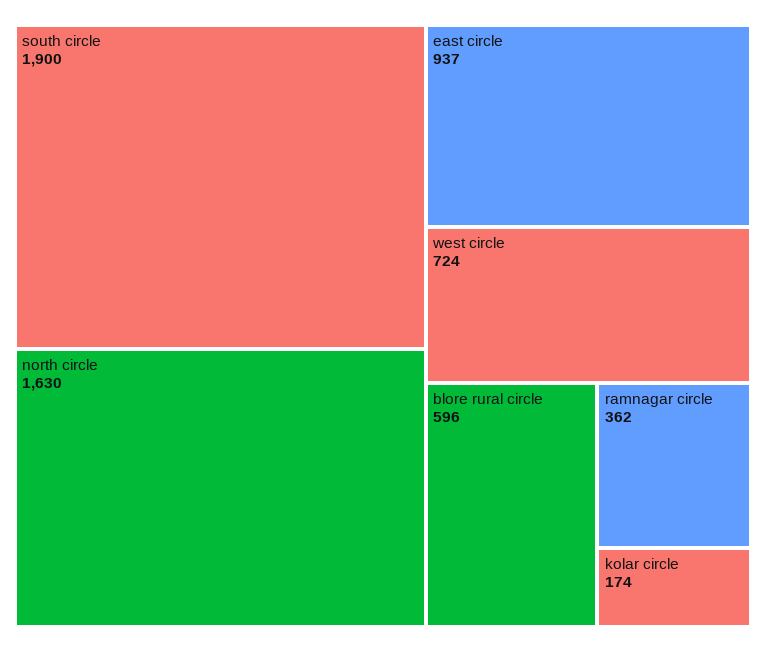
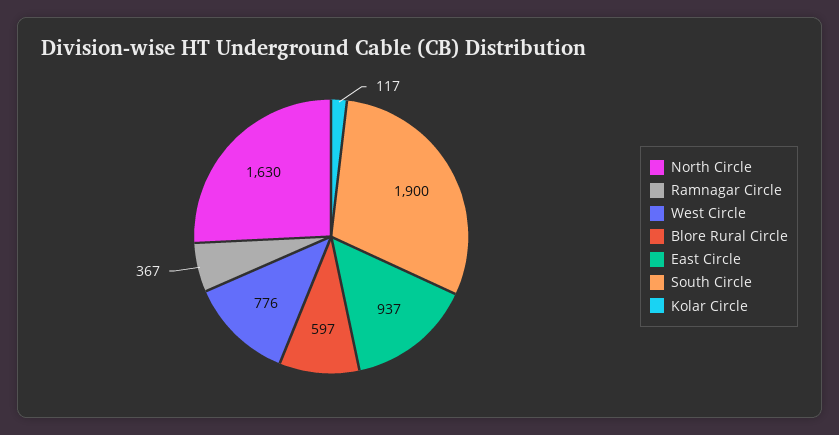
  {
    "south circle": 1900,
    "north circle": 1630,
    "east circle": 937,
-   "west circle": 724,
+   "west circle": 776,
-   "blore rural circle": 596,
+   "blore rural circle": 597,
-   "ramnagar circle": 362,
+   "ramnagar circle": 367,
-   "kolar circle": 174
+   "kolar circle": 117
  }

